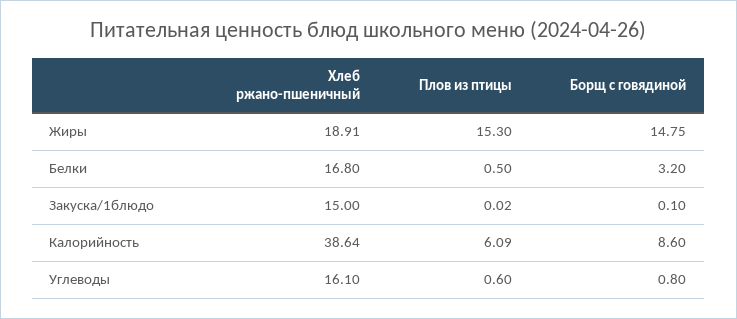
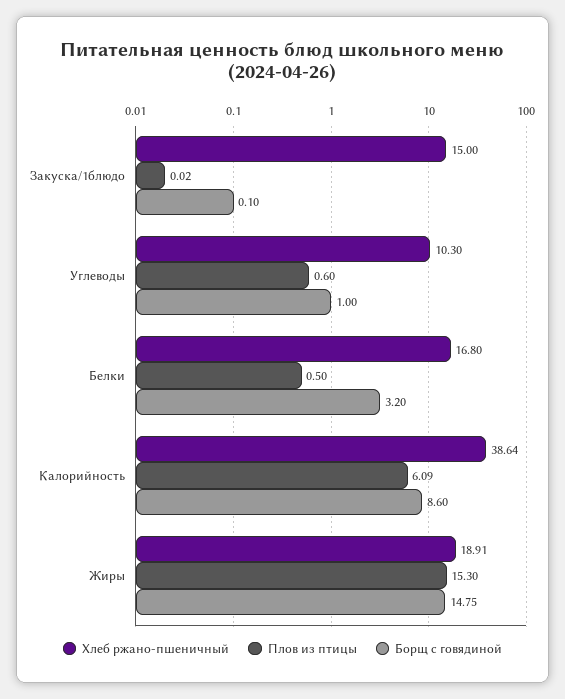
  {
    "Хлеб ржано-пшеничный": {
      "Жиры": 18.91,
      "Белки": 16.8,
      "Закуска/1блюдо": 15,
      "Калорийность": 38.64,
-     "Углеводы": 16.1
+     "Углеводы": 10.3
    },
    "Плов из птицы": {
      "Жиры": 15.3,
      "Белки": 0.5,
      "Закуска/1блюдо": 0.02,
      "Калорийность": 6.09,
      "Углеводы": 0.6
    },
    "Борщ с говядиной": {
      "Жиры": 14.75,
      "Белки": 3.2,
      "Закуска/1блюдо": 0.1,
      "Калорийность": 8.6,
-     "Углеводы": 0.8
+     "Углеводы": 1
    }
  }

